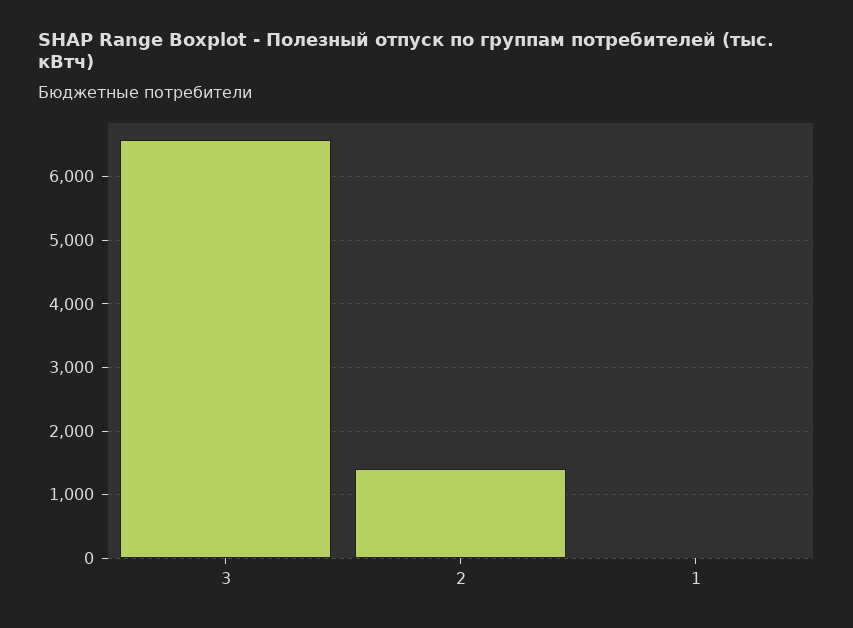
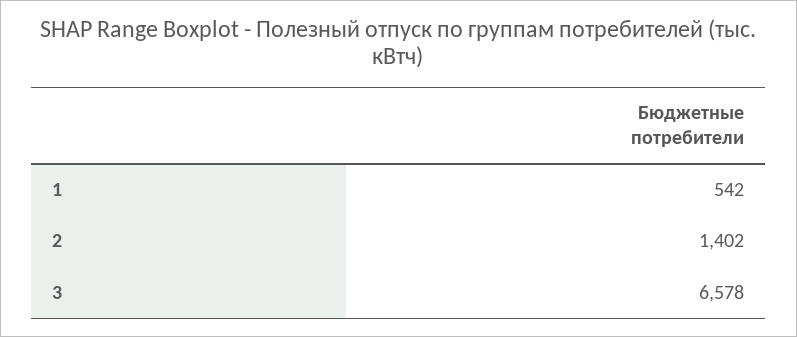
  {
    "3": 6578,
    "2": 1402,
-   "1": 0
+   "1": 542
  }

